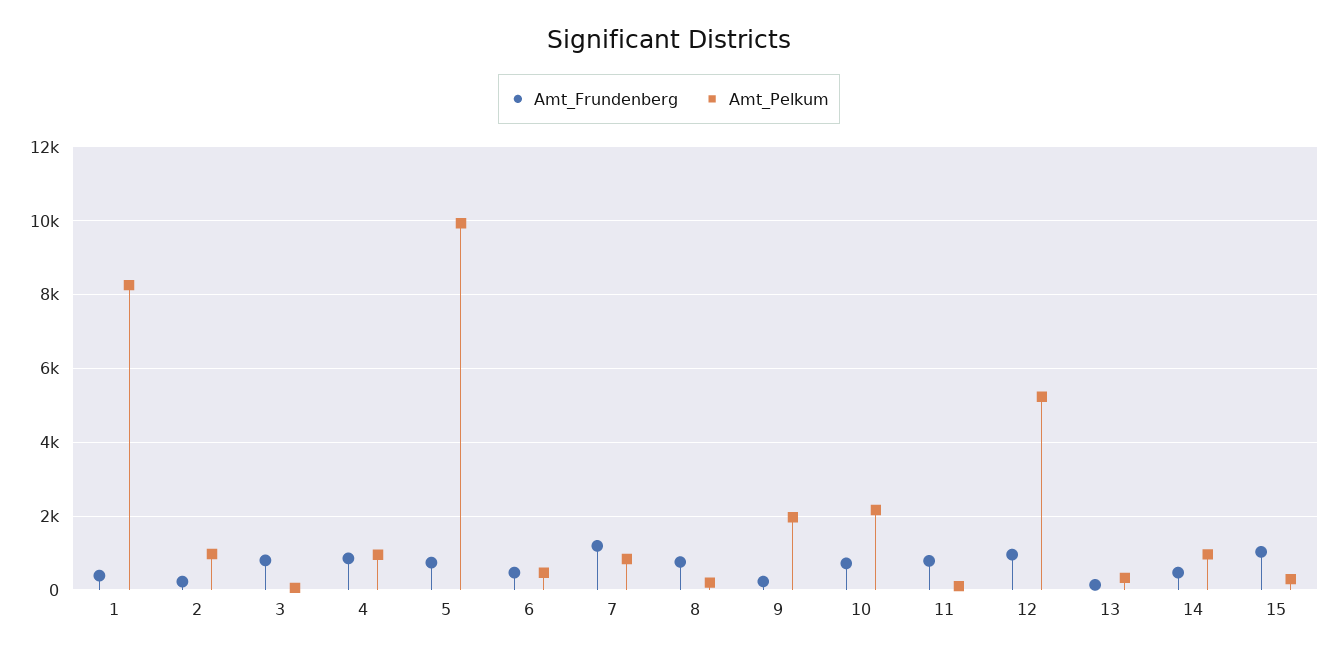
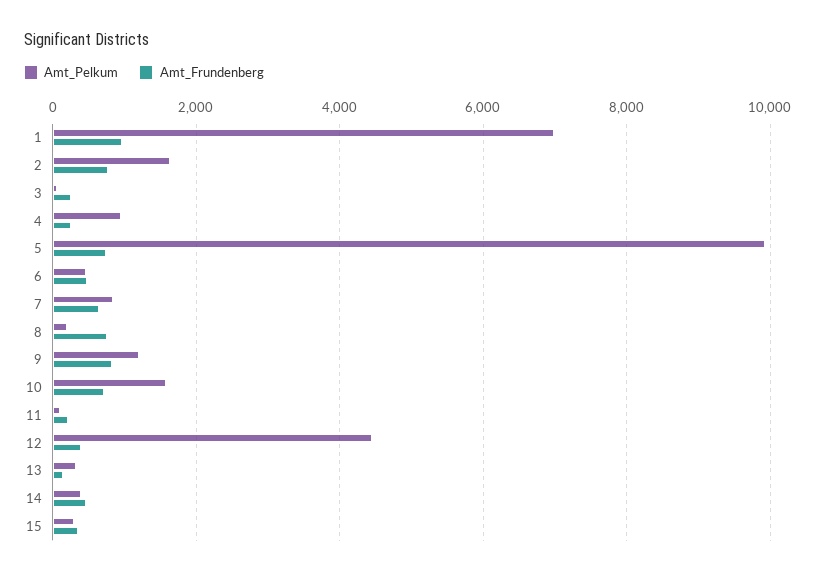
  {
    "Amt_Frundenberg": {
-     "1": 400,
+     "1": 1000,
-     "2": 200,
+     "2": 800,
-     "3": 800,
+     "3": 200,
-     "4": 800,
+     "4": 200,
      "5": 800,
      "6": 400,
-     "7": 1200,
+     "7": 600,
      "8": 800,
-     "9": 200,
+     "9": 800,
      "10": 800,
-     "11": 800,
+     "11": 200,
-     "12": 1000,
+     "12": 400,
      "13": 200,
      "14": 400,
-     "15": 1000
+     "15": 400
    },
    "Amt_Pelkum": {
-     "1": 8200,
+     "1": 7000,
-     "2": 1000,
+     "2": 1600,
      "3": 0,
      "4": 1000,
      "5": 10000,
      "6": 400,
      "7": 800,
      "8": 200,
-     "9": 2000,
+     "9": 1200,
-     "10": 2200,
+     "10": 1600,
      "11": 200,
-     "12": 5200,
+     "12": 4400,
      "13": 400,
-     "14": 1000,
+     "14": 400,
      "15": 200
    }
  }

